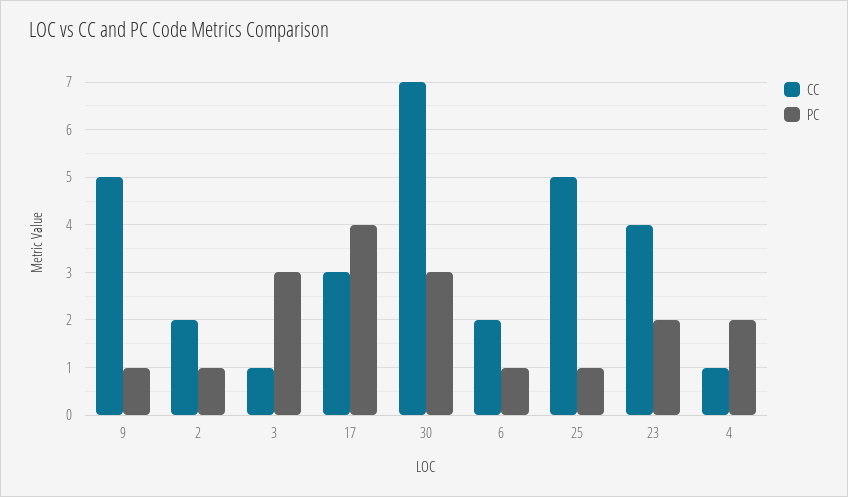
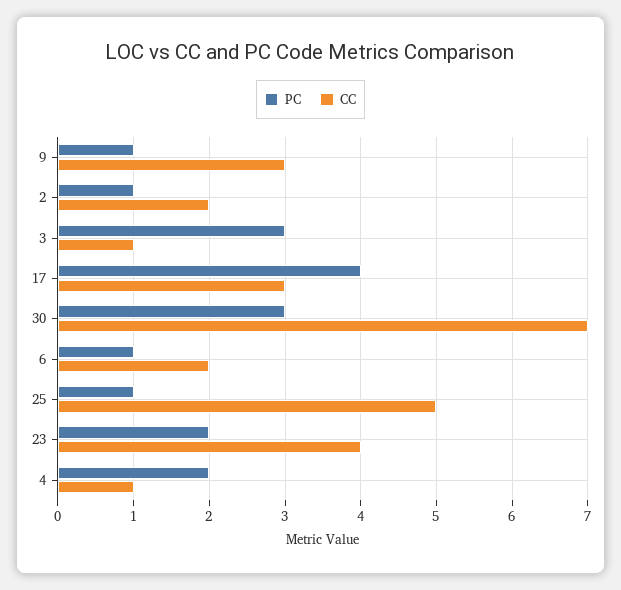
  {
    "CC": {
-     "9": 5,
+     "9": 3,
      "2": 2,
      "3": 1,
      "17": 3,
      "30": 7,
      "6": 2,
      "25": 5,
      "23": 4,
      "4": 1
    },
    "PC": {
      "9": 1,
      "2": 1,
      "3": 3,
      "17": 4,
      "30": 3,
      "6": 1,
      "25": 1,
      "23": 2,
      "4": 2
    }
  }

